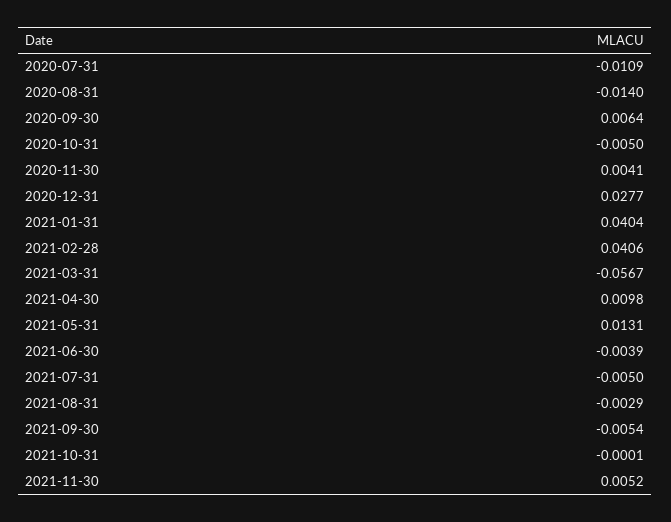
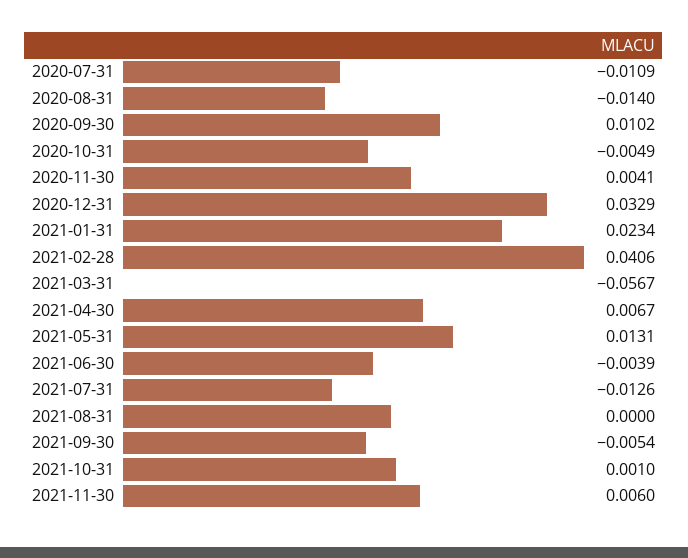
  {
    "2020-07-31": -0.0109,
    "2020-08-31": -0.014,
-   "2020-09-30": 0.0064,
+   "2020-09-30": 0.0102,
-   "2020-10-31": -0.005,
+   "2020-10-31": -0.0049,
    "2020-11-30": 0.0041,
-   "2020-12-31": 0.0277,
+   "2020-12-31": 0.0329,
-   "2021-01-31": 0.0404,
+   "2021-01-31": 0.0234,
    "2021-02-28": 0.0406,
    "2021-03-31": -0.0567,
-   "2021-04-30": 0.0098,
+   "2021-04-30": 0.0067,
    "2021-05-31": 0.0131,
    "2021-06-30": -0.0039,
-   "2021-07-31": -0.005,
+   "2021-07-31": -0.0126,
-   "2021-08-31": -0.0029,
+   "2021-08-31": 0,
    "2021-09-30": -0.0054,
-   "2021-10-31": -0.0001,
+   "2021-10-31": 0.001,
-   "2021-11-30": 0.0052
+   "2021-11-30": 0.006
  }

